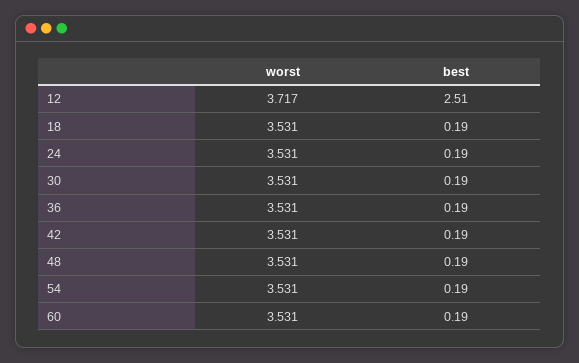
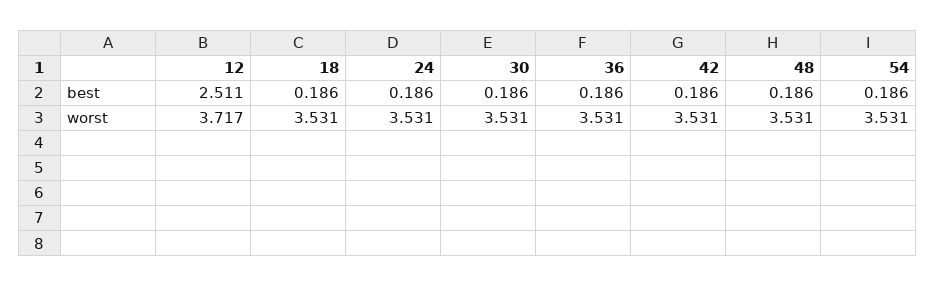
  {
    "worst": {
      "12": 3.717,
      "18": 3.531,
      "24": 3.531,
      "30": 3.531,
      "36": 3.531,
      "42": 3.531,
      "48": 3.531,
-     "54": 3.531,
+     "54": 3.531
-     "60": 3.531
    },
    "best": {
      "12": 2.511,
      "18": 0.186,
      "24": 0.186,
      "30": 0.186,
      "36": 0.186,
      "42": 0.186,
      "48": 0.186,
-     "54": 0.186,
+     "54": 0.186
-     "60": 0.19
    }
  }

